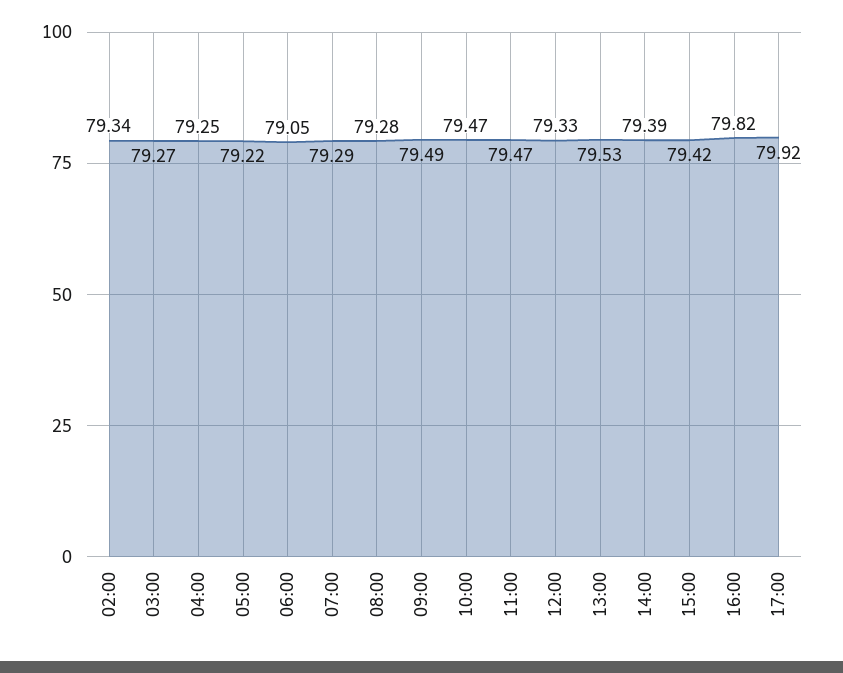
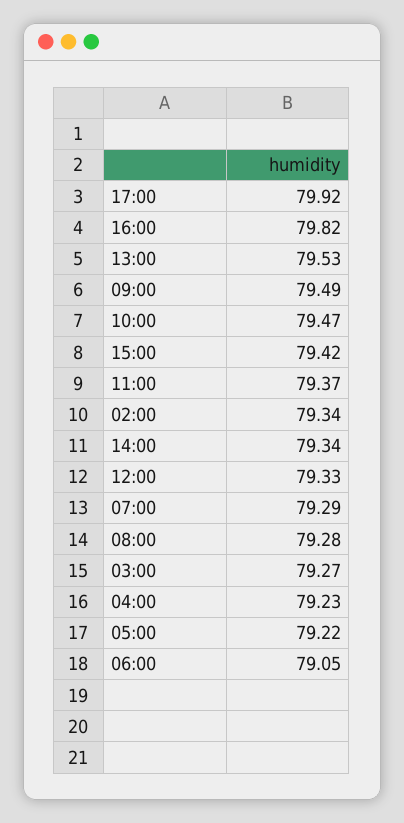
  {
    "02:00": 79.34,
    "03:00": 79.27,
-   "04:00": 79.25,
+   "04:00": 79.23,
    "05:00": 79.22,
    "06:00": 79.05,
    "07:00": 79.29,
    "08:00": 79.28,
    "09:00": 79.49,
    "10:00": 79.47,
-   "11:00": 79.47,
+   "11:00": 79.37,
    "12:00": 79.33,
    "13:00": 79.53,
-   "14:00": 79.39,
+   "14:00": 79.34,
    "15:00": 79.42,
    "16:00": 79.82,
    "17:00": 79.92
  }

